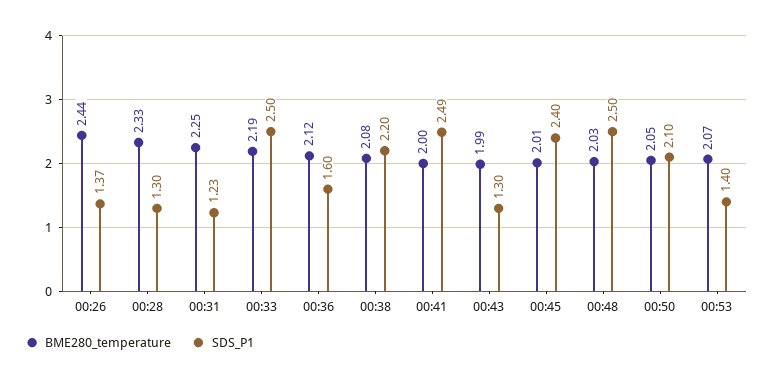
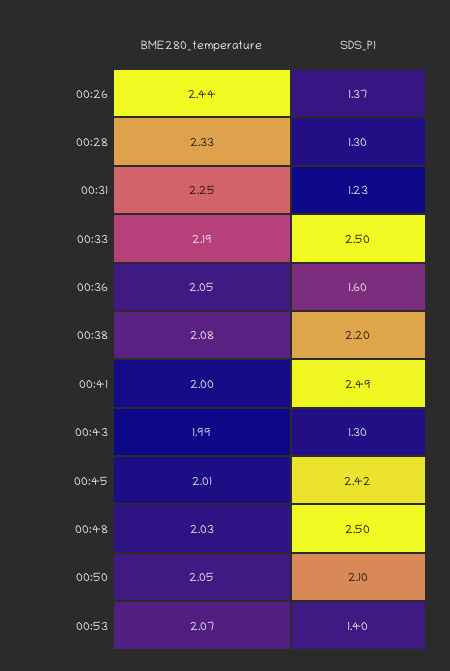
  {
    "BME280_temperature": {
      "00:26": 2.44,
      "00:28": 2.33,
      "00:31": 2.25,
      "00:33": 2.19,
-     "00:36": 2.12,
+     "00:36": 2.05,
      "00:38": 2.08,
      "00:41": 2,
      "00:43": 1.99,
      "00:45": 2.01,
      "00:48": 2.03,
      "00:50": 2.05,
      "00:53": 2.07
    },
    "SDS_P1": {
      "00:26": 1.37,
      "00:28": 1.3,
      "00:31": 1.23,
      "00:33": 2.5,
      "00:36": 1.6,
      "00:38": 2.2,
      "00:41": 2.49,
      "00:43": 1.3,
-     "00:45": 2.4,
+     "00:45": 2.42,
      "00:48": 2.5,
      "00:50": 2.1,
      "00:53": 1.4
    }
  }

